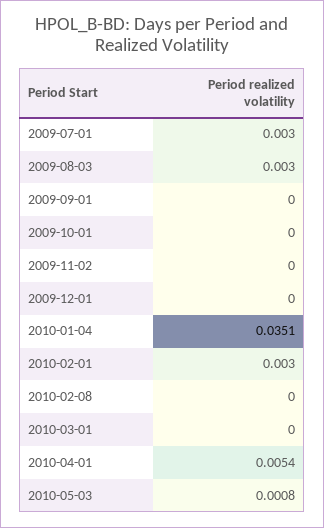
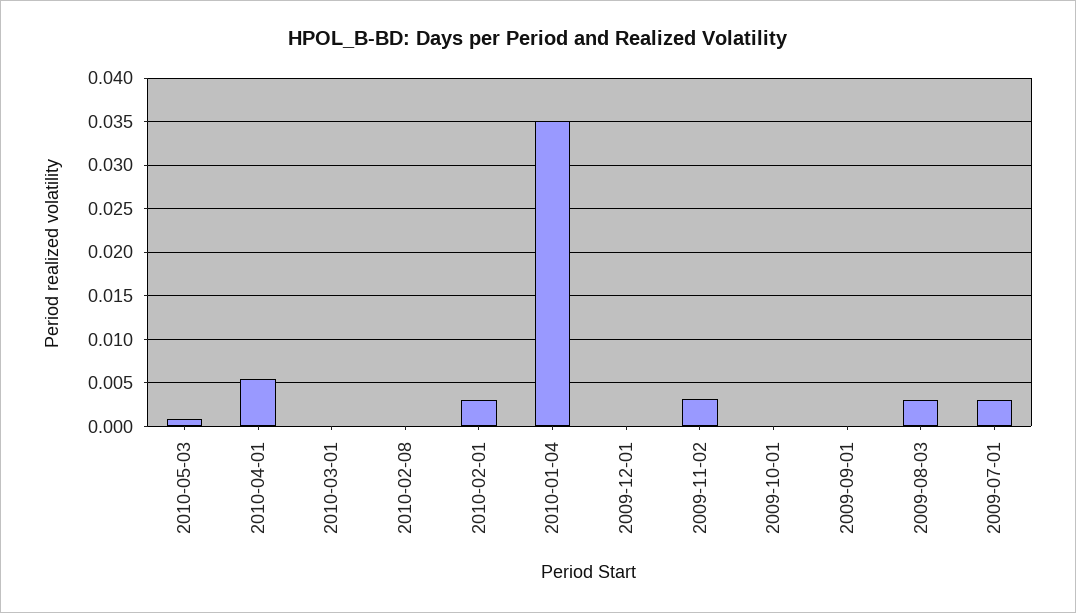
  {
    "2009-07-01": 0.003,
    "2009-08-03": 0.003,
    "2009-09-01": 0,
    "2009-10-01": 0,
-   "2009-11-02": 0,
+   "2009-11-02": 0.003,
    "2009-12-01": 0,
    "2010-01-04": 0.0351,
    "2010-02-01": 0.003,
    "2010-02-08": 0,
    "2010-03-01": 0,
    "2010-04-01": 0.0054,
    "2010-05-03": 0.0008
  }

